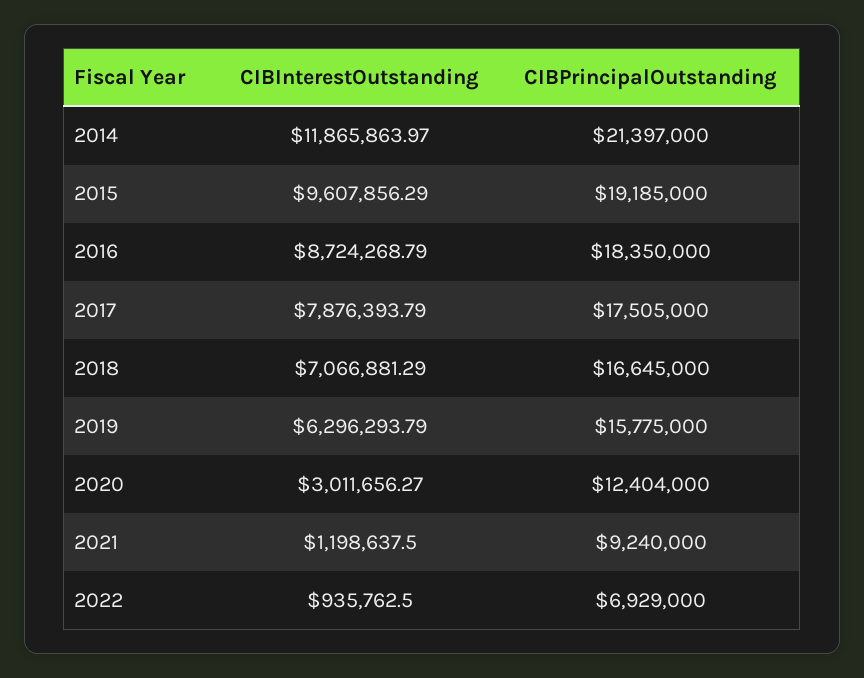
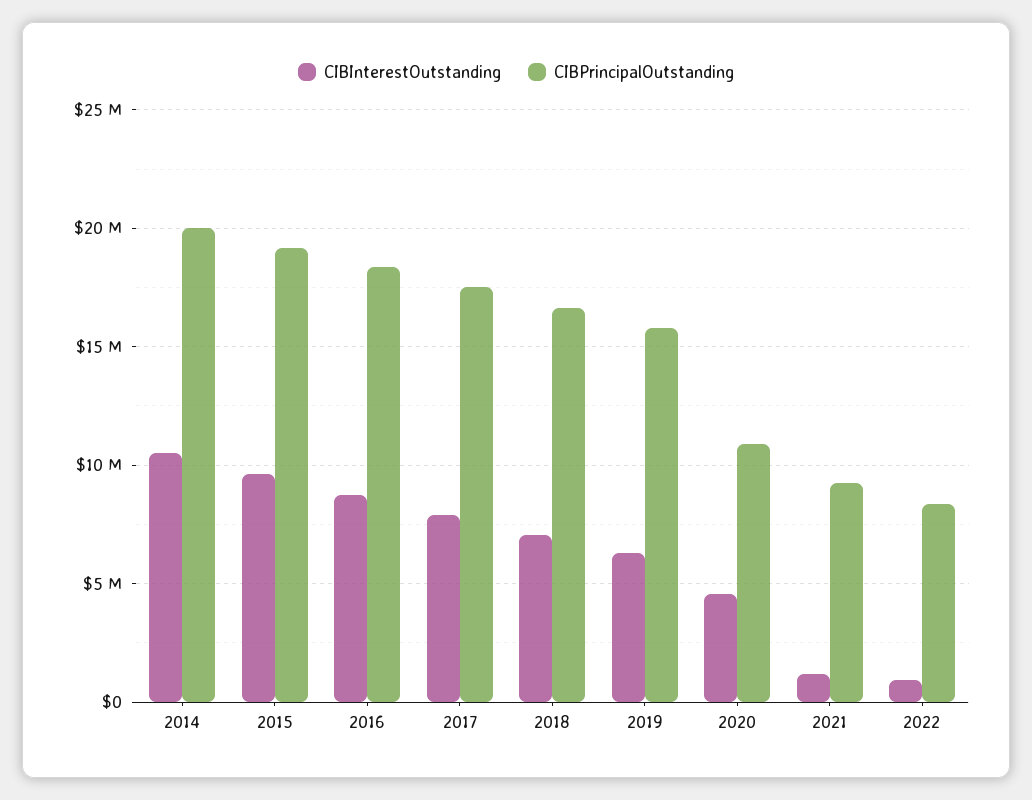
  {
    "CIBInterestOutstanding": {
-     "2014": 11865863.97,
+     "2014": 10500000,
      "2015": 9607856.29,
      "2016": 8724268.79,
      "2017": 7876393.79,
      "2018": 7066881.29,
      "2019": 6296293.79,
-     "2020": 3011656.27,
+     "2020": 4500000,
      "2021": 1198637.5,
      "2022": 935762.5
    },
    "CIBPrincipalOutstanding": {
-     "2014": 21397000,
+     "2014": 20000000,
      "2015": 19185000,
      "2016": 18350000,
      "2017": 17505000,
      "2018": 16645000,
      "2019": 15775000,
-     "2020": 12404000,
+     "2020": 11000000,
      "2021": 9240000,
-     "2022": 6929000
+     "2022": 8500000
    }
  }

